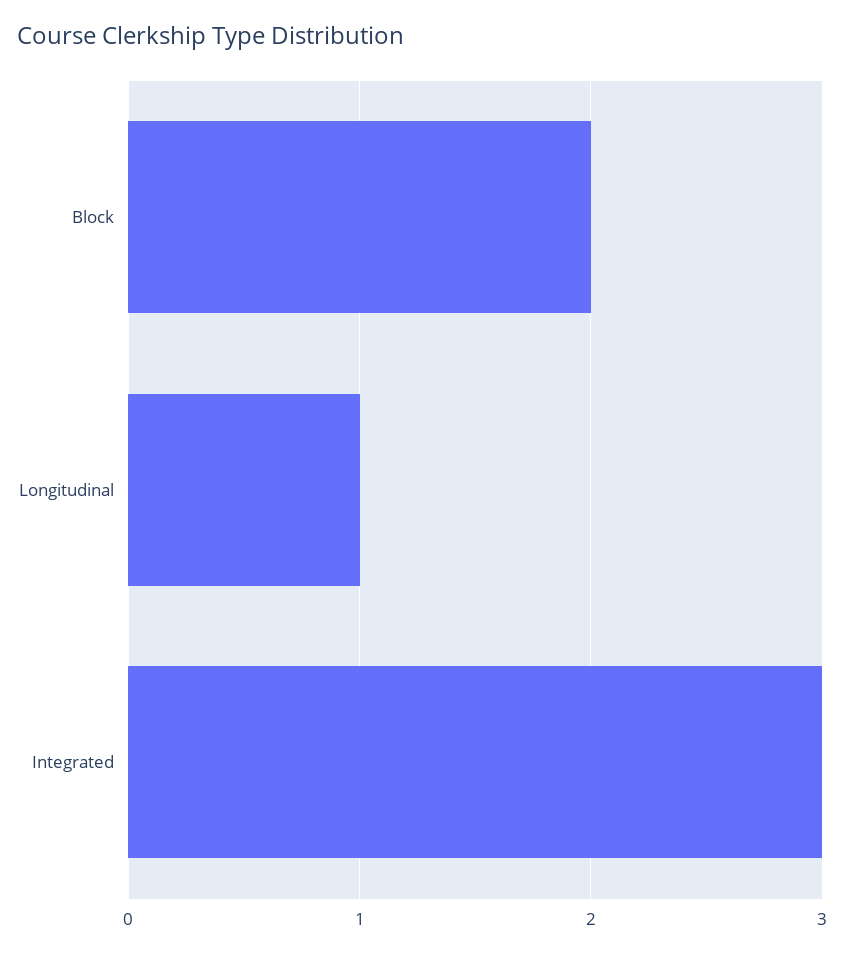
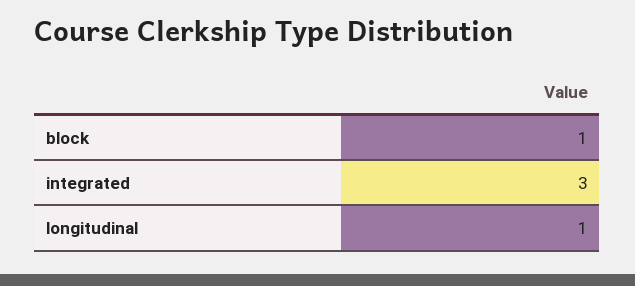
  {
-   "Block": 2,
+   "Block": 1,
    "Longitudinal": 1,
    "Integrated": 3
  }

